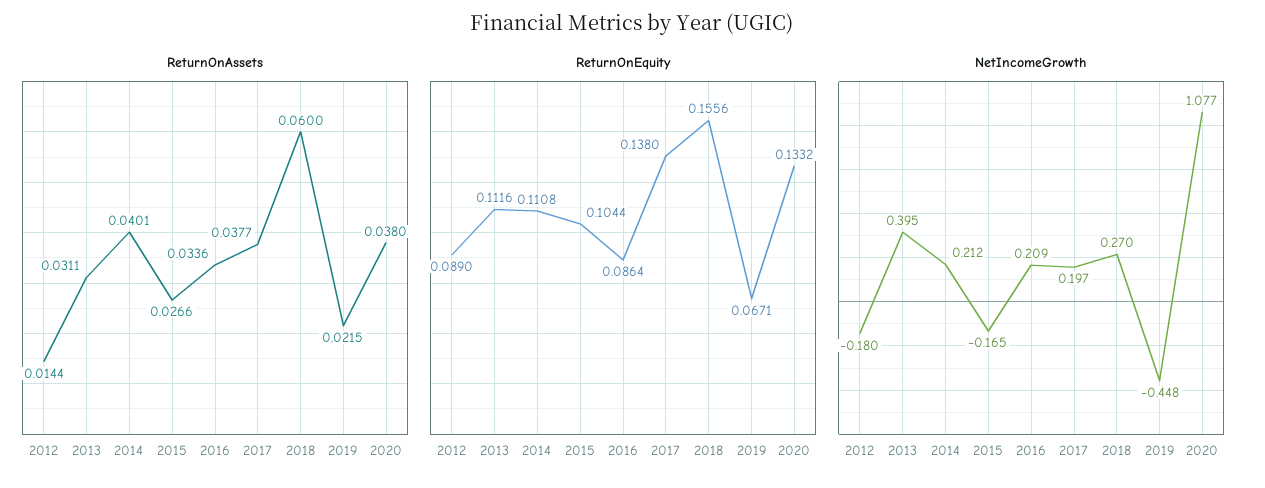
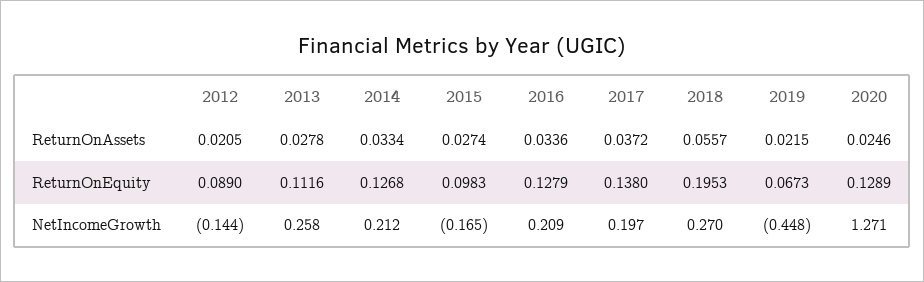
  {
    "ReturnOnAssets": {
-     "2012": 0.0144,
+     "2012": 0.0205,
-     "2013": 0.0311,
+     "2013": 0.0278,
-     "2014": 0.0401,
+     "2014": 0.0334,
-     "2015": 0.0266,
+     "2015": 0.0274,
      "2016": 0.0336,
-     "2017": 0.0377,
+     "2017": 0.0372,
-     "2018": 0.06,
+     "2018": 0.0557,
      "2019": 0.0215,
-     "2020": 0.038
+     "2020": 0.0246
    },
    "ReturnOnEquity": {
      "2012": 0.089,
      "2013": 0.1116,
-     "2014": 0.1108,
+     "2014": 0.1268,
-     "2015": 0.1044,
+     "2015": 0.0983,
-     "2016": 0.0864,
+     "2016": 0.1279,
      "2017": 0.138,
-     "2018": 0.1556,
+     "2018": 0.1953,
-     "2019": 0.0671,
+     "2019": 0.0673,
-     "2020": 0.1332
+     "2020": 0.1289
    },
    "NetIncomeGrowth": {
-     "2012": -0.18,
+     "2012": -0.144,
-     "2013": 0.395,
+     "2013": 0.258,
      "2014": 0.212,
      "2015": -0.165,
      "2016": 0.209,
      "2017": 0.197,
      "2018": 0.27,
      "2019": -0.448,
-     "2020": 1.077
+     "2020": 1.271
    }
  }

